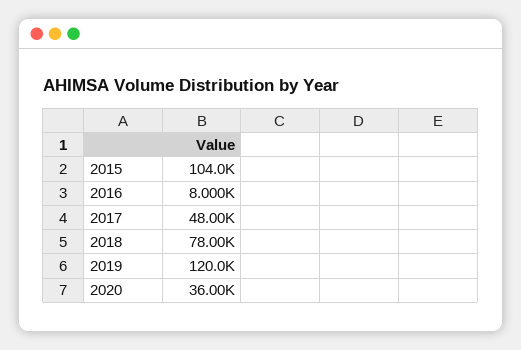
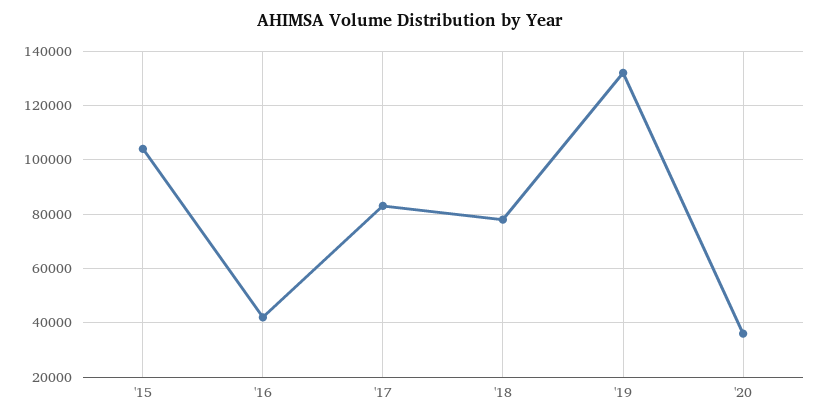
  {
    "2015": 104000,
-   "2016": 8000,
+   "2016": 42500,
-   "2017": 48000,
+   "2017": 82500,
    "2018": 78000,
-   "2019": 120000,
+   "2019": 132500,
    "2020": 36000
  }

